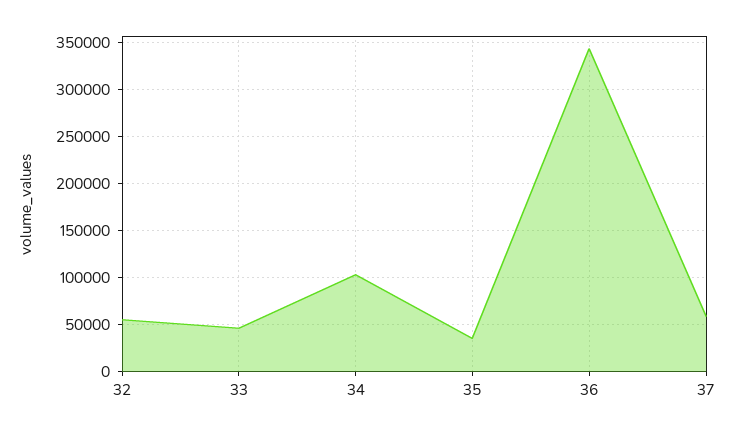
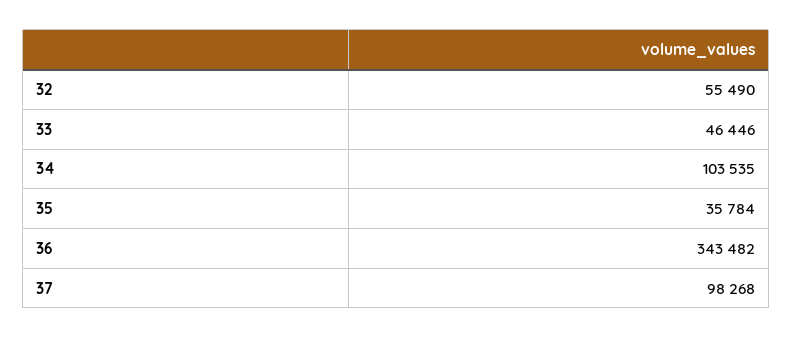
  {
    "32": 55490,
    "33": 46446,
    "34": 103535,
    "35": 35784,
    "36": 343482,
-   "37": 60000
+   "37": 98268
  }

